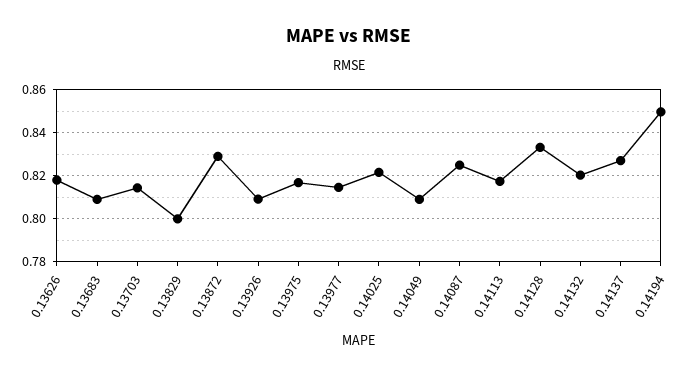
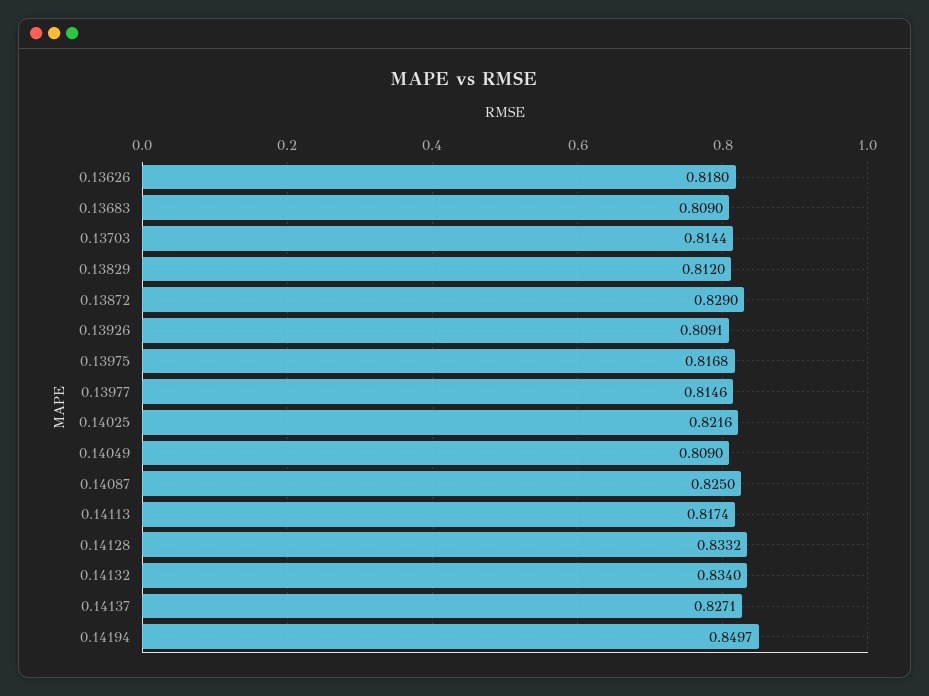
  {
    "0.13626": 0.818,
    "0.13683": 0.809,
    "0.13703": 0.8144,
-   "0.13829": 0.8,
+   "0.13829": 0.812,
    "0.13872": 0.829,
    "0.13926": 0.8091,
    "0.13975": 0.8168,
    "0.13977": 0.8146,
    "0.14025": 0.8216,
    "0.14049": 0.809,
    "0.14087": 0.825,
    "0.14113": 0.8174,
    "0.14128": 0.8332,
-   "0.14132": 0.82,
+   "0.14132": 0.834,
    "0.14137": 0.8271,
    "0.14194": 0.8497
  }

